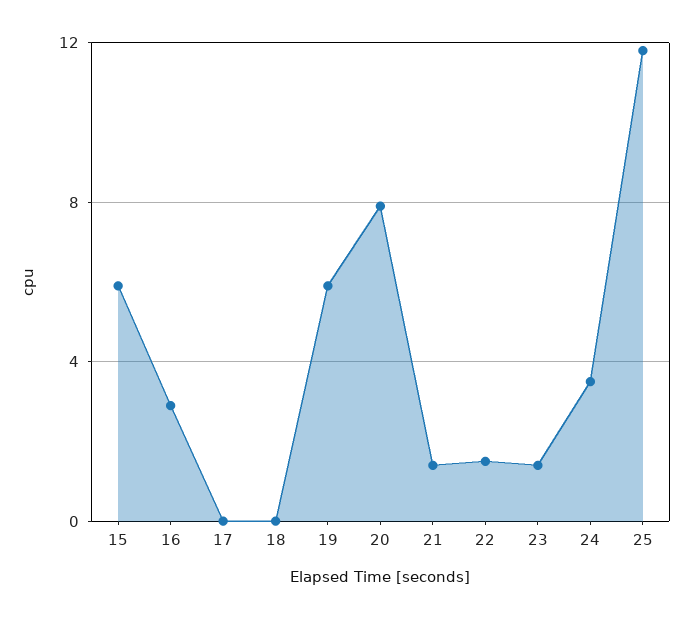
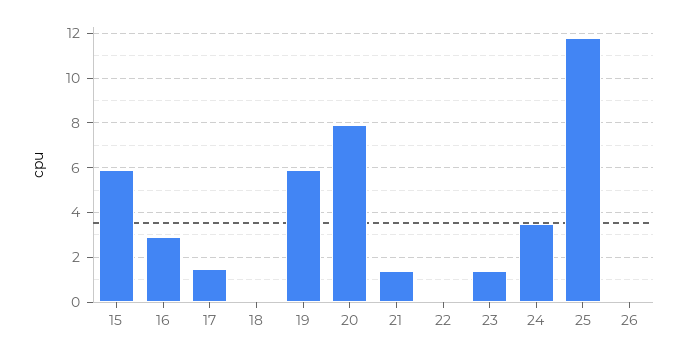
  {
    "15": 6,
    "16": 3,
-   "17": 0,
+   "17": 1.5,
    "18": 0,
    "19": 6,
    "20": 8,
    "21": 1.5,
-   "22": 1.5,
+   "22": 0,
    "23": 1.5,
    "24": 3.5,
-   "25": 12
+   "25": 12,
+   "26": 0
  }

